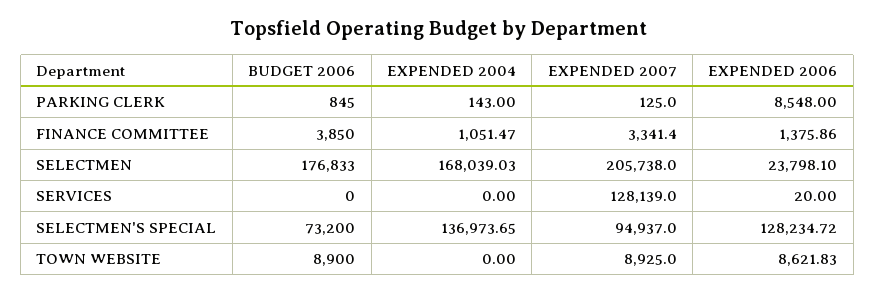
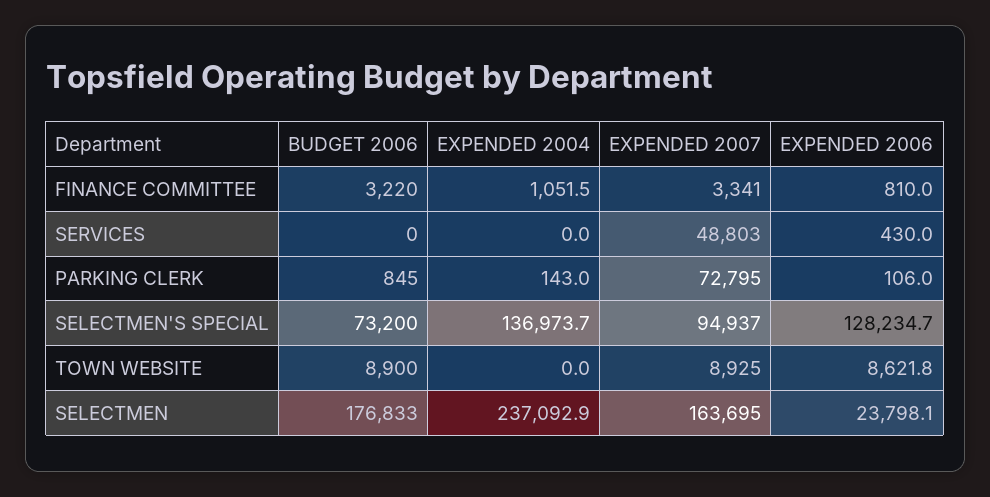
  {
    "BUDGET 2006": {
      "PARKING CLERK": 845,
-     "FINANCE COMMITTEE": 3850,
+     "FINANCE COMMITTEE": 3220,
      "SELECTMEN": 176833,
      "SERVICES": 0,
      "SELECTMEN'S SPECIAL": 73200,
      "TOWN WEBSITE": 8900
    },
    "EXPENDED 2004": {
      "PARKING CLERK": 143,
      "FINANCE COMMITTEE": 1051.47,
-     "SELECTMEN": 168039.03,
+     "SELECTMEN": 237092.9,
      "SERVICES": 0,
      "SELECTMEN'S SPECIAL": 136973.65,
      "TOWN WEBSITE": 0
    },
    "EXPENDED 2007": {
-     "PARKING CLERK": 125,
+     "PARKING CLERK": 72795,
      "FINANCE COMMITTEE": 3341.4,
-     "SELECTMEN": 205738,
+     "SELECTMEN": 163695,
-     "SERVICES": 128139,
+     "SERVICES": 48803,
      "SELECTMEN'S SPECIAL": 94937,
      "TOWN WEBSITE": 8925
    },
    "EXPENDED 2006": {
-     "PARKING CLERK": 8548,
+     "PARKING CLERK": 106,
-     "FINANCE COMMITTEE": 1375.86,
+     "FINANCE COMMITTEE": 810,
      "SELECTMEN": 23798.1,
-     "SERVICES": 20,
+     "SERVICES": 430,
      "SELECTMEN'S SPECIAL": 128234.72,
      "TOWN WEBSITE": 8621.83
    }
  }

